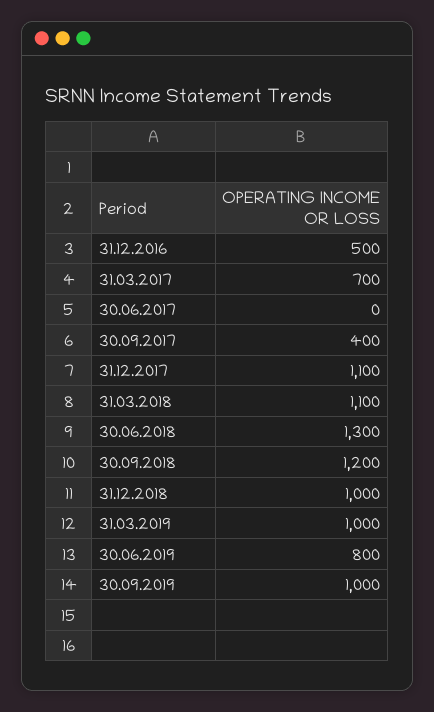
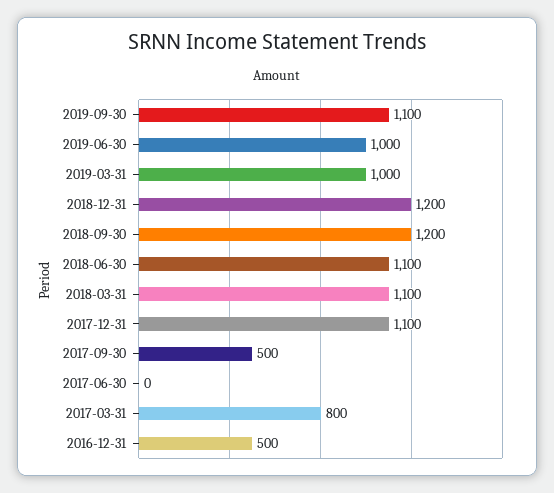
  {
    "31.12.2016": 500,
-   "31.03.2017": 700,
+   "31.03.2017": 800,
    "30.06.2017": 0,
-   "30.09.2017": 400,
+   "30.09.2017": 500,
    "31.12.2017": 1100,
    "31.03.2018": 1100,
-   "30.06.2018": 1300,
+   "30.06.2018": 1100,
    "30.09.2018": 1200,
-   "31.12.2018": 1000,
+   "31.12.2018": 1200,
    "31.03.2019": 1000,
-   "30.06.2019": 800,
+   "30.06.2019": 1000,
-   "30.09.2019": 1000
+   "30.09.2019": 1100
  }

